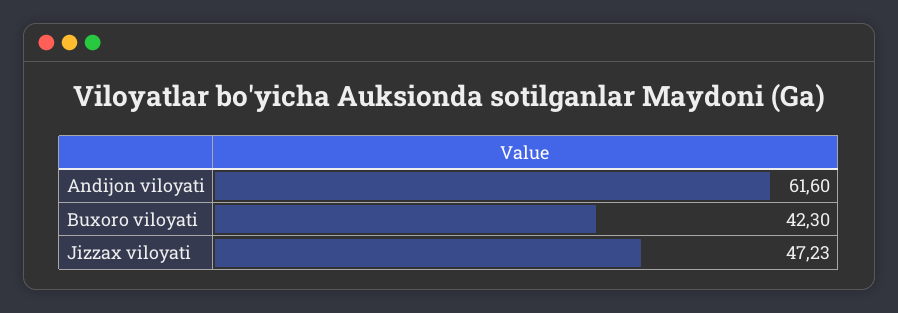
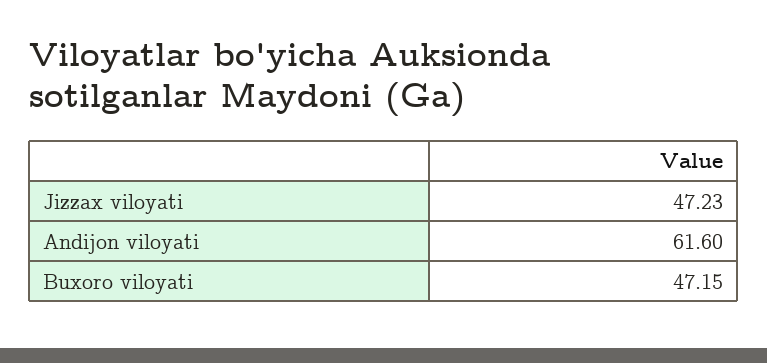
  {
    "Andijon viloyati": 61.6,
-   "Buxoro viloyati": 42.3,
+   "Buxoro viloyati": 47.15,
    "Jizzax viloyati": 47.23
  }

